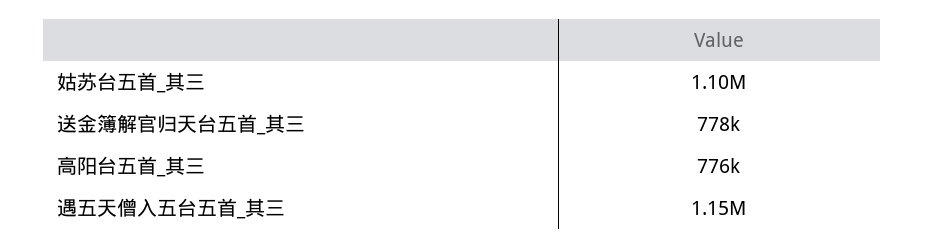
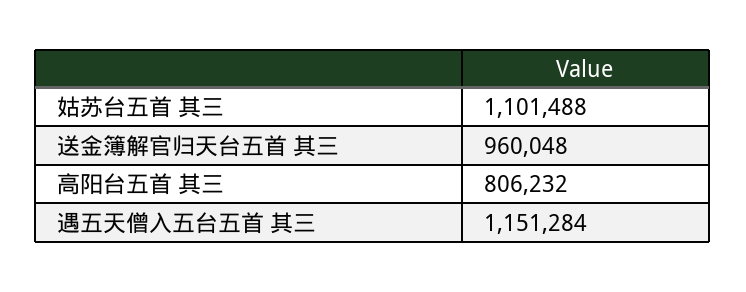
  {
    "姑苏台五首_其三": 1101488,
-   "送金簿解官归天台五首_其三": 778000,
+   "送金簿解官归天台五首_其三": 960048,
-   "高阳台五首_其三": 776000,
+   "高阳台五首_其三": 806232,
    "遇五天僧入五台五首_其三": 1151284
  }

